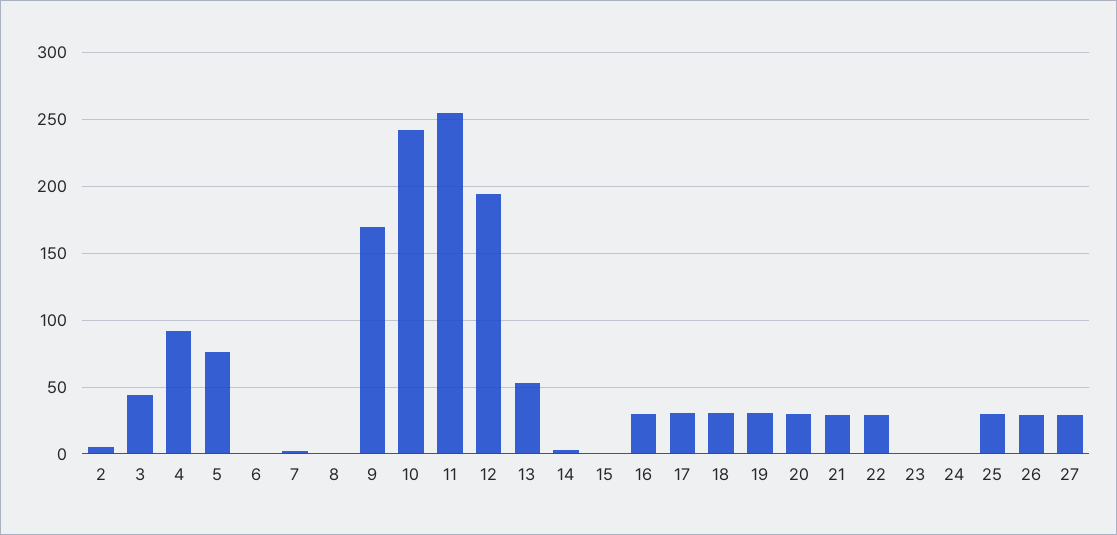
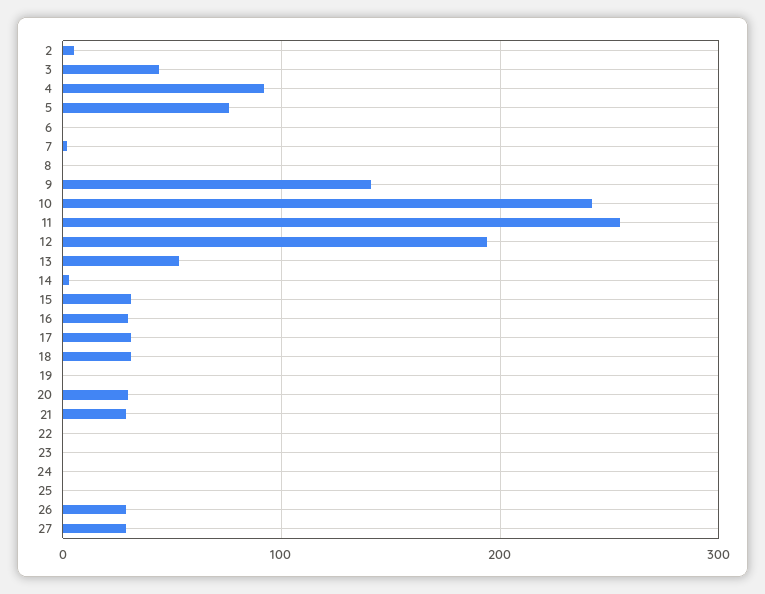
  {
    "2": 5,
    "3": 45,
    "4": 90,
    "5": 75,
    "6": 0,
    "7": 0,
    "8": 0,
-   "9": 170,
+   "9": 140,
    "10": 240,
    "11": 255,
    "12": 195,
    "13": 55,
    "14": 5,
-   "15": 0,
+   "15": 30,
    "16": 30,
    "17": 30,
    "18": 30,
-   "19": 30,
+   "19": 0,
    "20": 30,
    "21": 30,
-   "22": 30,
+   "22": 0,
    "23": 0,
    "24": 0,
-   "25": 30,
+   "25": 0,
    "26": 30,
    "27": 30
  }

